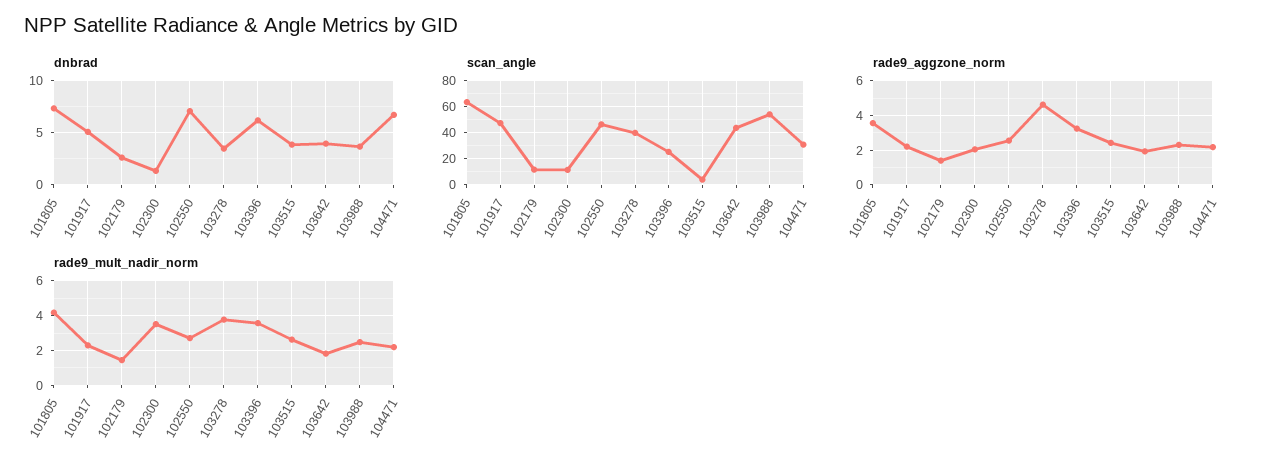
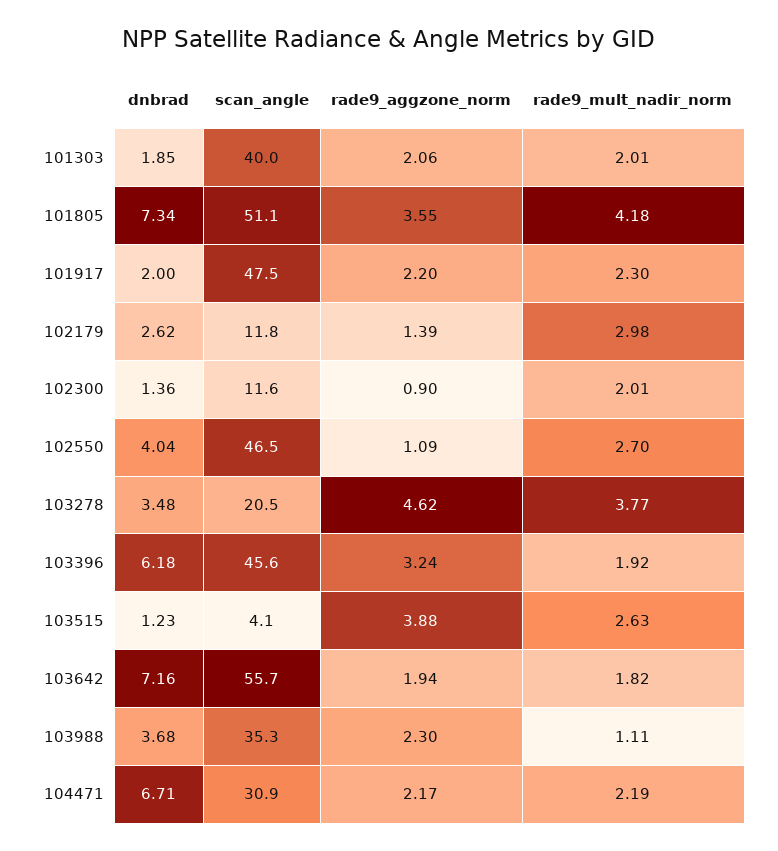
  {
    "dnbrad": {
      "101805": 7.34,
-     "101917": 5,
+     "101917": 2,
      "102179": 2.62,
      "102300": 1.36,
-     "102550": 7,
+     "102550": 4.04,
      "103278": 3.48,
      "103396": 6.18,
-     "103515": 4,
+     "103515": 1.23,
-     "103642": 4,
+     "103642": 7.16,
      "103988": 3.68,
-     "104471": 6.71
+     "104471": 6.71,
+     "101303": 1.85
    },
    "scan_angle": {
-     "101805": 65,
+     "101805": 51.1,
      "101917": 47.5,
      "102179": 11.8,
      "102300": 11.6,
      "102550": 46.5,
-     "103278": 40,
+     "103278": 20.5,
-     "103396": 25,
+     "103396": 45.6,
      "103515": 4.1,
-     "103642": 45,
+     "103642": 55.7,
-     "103988": 55,
+     "103988": 35.3,
-     "104471": 30.9
+     "104471": 30.9,
+     "101303": 40
    },
    "rade9_aggzone_norm": {
      "101805": 3.55,
      "101917": 2.2,
      "102179": 1.39,
-     "102300": 2,
+     "102300": 0.9,
-     "102550": 2.5,
+     "102550": 1.09,
      "103278": 4.62,
      "103396": 3.24,
-     "103515": 2.5,
+     "103515": 3.88,
      "103642": 1.94,
      "103988": 2.3,
-     "104471": 2.17
+     "104471": 2.17,
+     "101303": 2.06
    },
    "rade9_mult_nadir_norm": {
      "101805": 4.18,
      "101917": 2.3,
-     "102179": 1.5,
+     "102179": 2.98,
-     "102300": 3.5,
+     "102300": 2.01,
      "102550": 2.7,
      "103278": 3.77,
-     "103396": 3.5,
+     "103396": 1.92,
      "103515": 2.63,
      "103642": 1.82,
-     "103988": 2.5,
+     "103988": 1.11,
-     "104471": 2.19
+     "104471": 2.19,
+     "101303": 2.01
    }
  }

